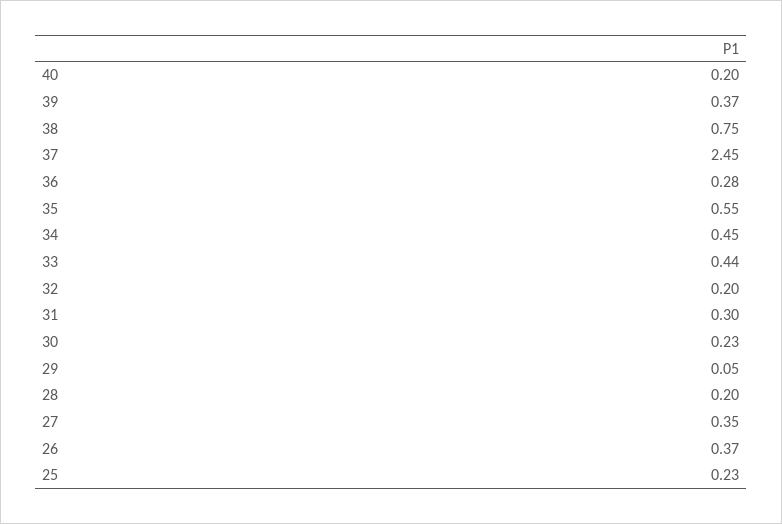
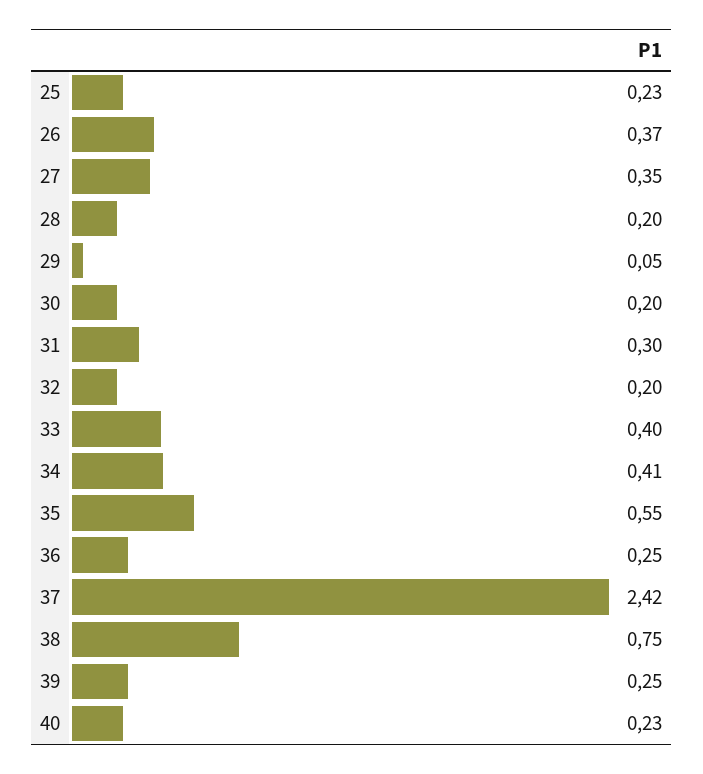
  {
-   "40": 0.2,
+   "40": 0.23,
-   "39": 0.37,
+   "39": 0.25,
    "38": 0.75,
-   "37": 2.45,
+   "37": 2.42,
-   "36": 0.28,
+   "36": 0.25,
    "35": 0.55,
-   "34": 0.45,
+   "34": 0.41,
-   "33": 0.44,
+   "33": 0.4,
    "32": 0.2,
    "31": 0.3,
-   "30": 0.23,
+   "30": 0.2,
    "29": 0.05,
    "28": 0.2,
    "27": 0.35,
    "26": 0.37,
    "25": 0.23
  }

